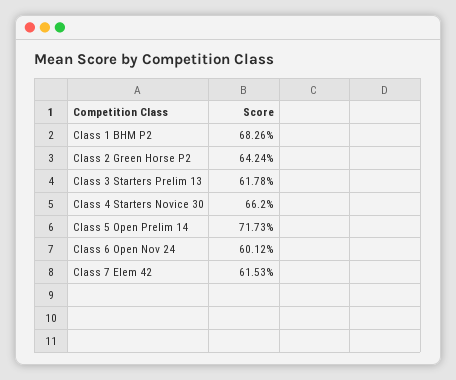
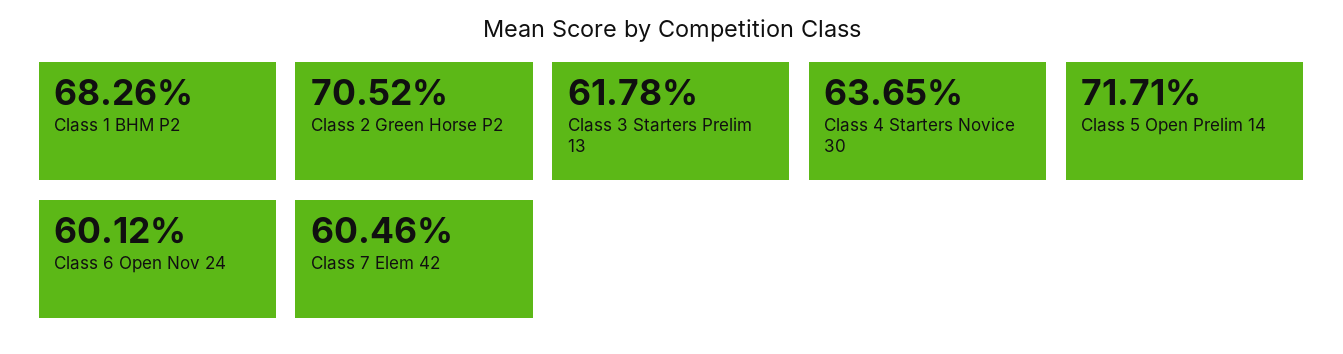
  {
    "Class 1 BHM P2": 68.26,
-   "Class 2 Green Horse P2": 64.24,
+   "Class 2 Green Horse P2": 70.52,
    "Class 3 Starters Prelim 13": 61.78,
-   "Class 4 Starters Novice 30": 66.2,
+   "Class 4 Starters Novice 30": 63.65,
-   "Class 5 Open Prelim 14": 71.73,
+   "Class 5 Open Prelim 14": 71.71,
    "Class 6 Open Nov 24": 60.12,
-   "Class 7 Elem 42": 61.53
+   "Class 7 Elem 42": 60.46
  }

